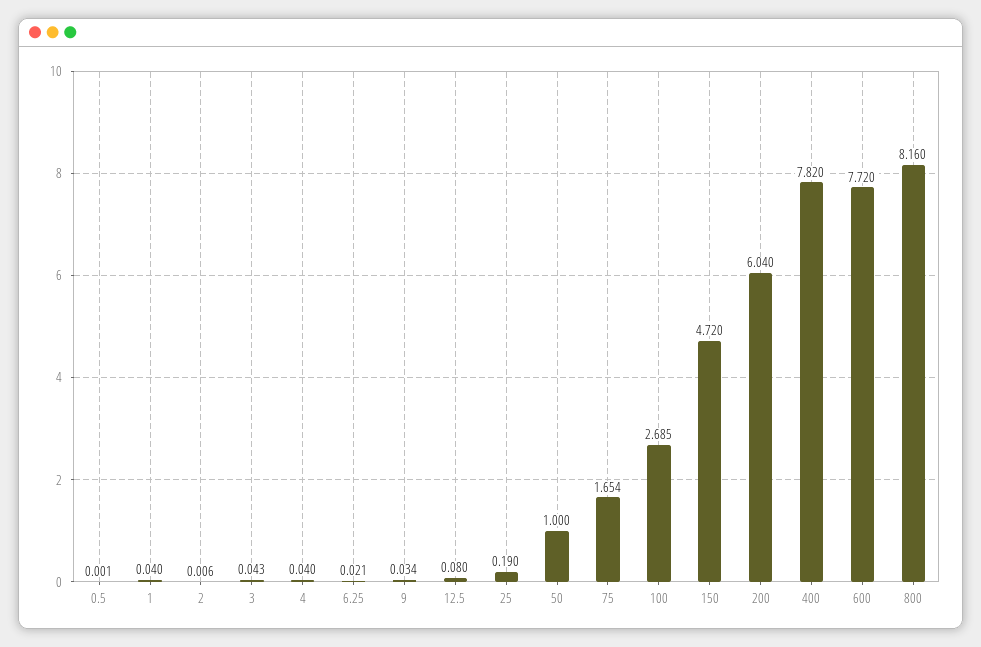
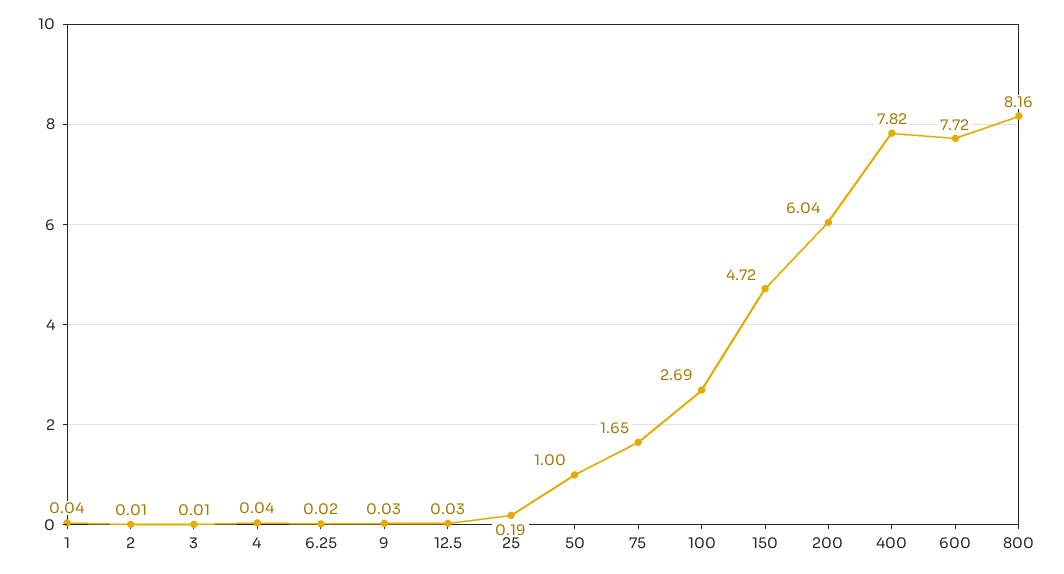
  {
-   "0.5": 0.001,
    "1": 0.04,
    "2": 0.006,
-   "3": 0.043,
+   "3": 0.01,
    "4": 0.04,
    "6.25": 0.021,
    "9": 0.034,
-   "12.5": 0.08,
+   "12.5": 0.03,
    "25": 0.19,
    "50": 1,
    "75": 1.654,
    "100": 2.685,
    "150": 4.72,
    "200": 6.04,
    "400": 7.82,
    "600": 7.72,
    "800": 8.16
  }

